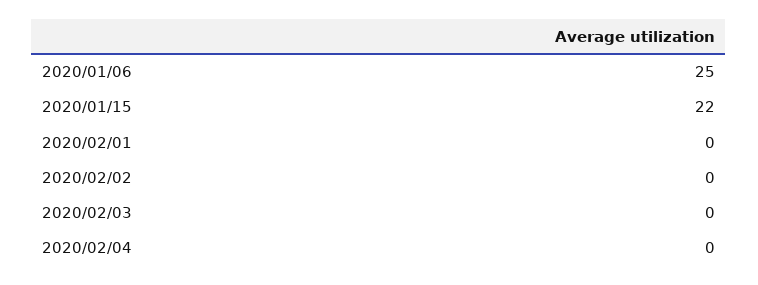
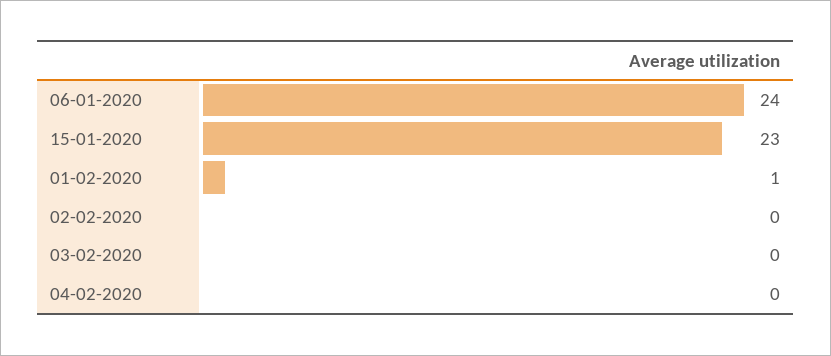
  {
-   "2020/01/06": 25,
+   "2020/01/06": 24,
-   "2020/01/15": 22,
+   "2020/01/15": 23,
-   "2020/02/01": 0,
+   "2020/02/01": 1,
    "2020/02/02": 0,
    "2020/02/03": 0,
    "2020/02/04": 0
  }

